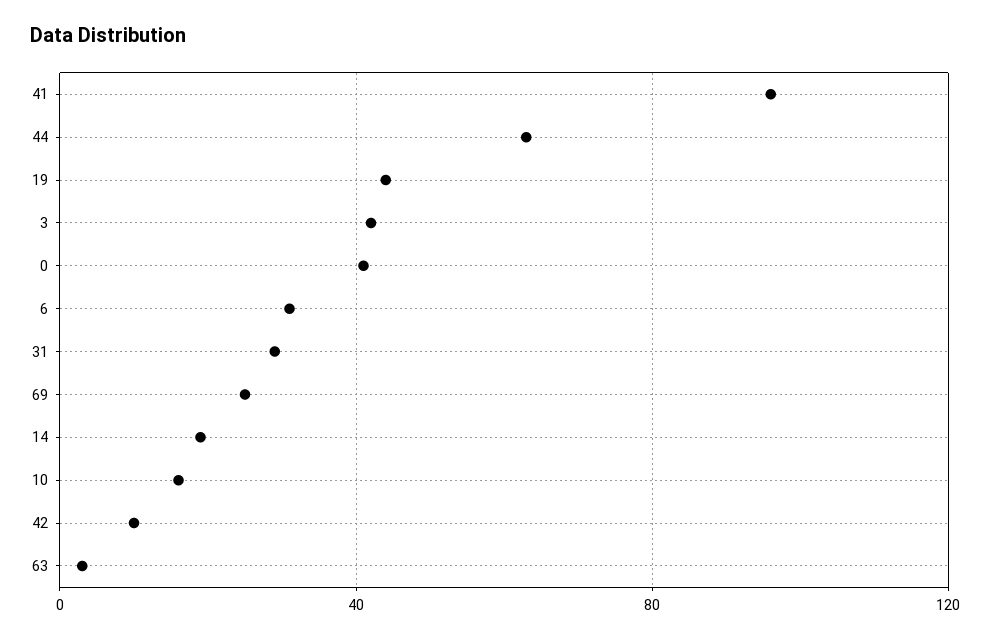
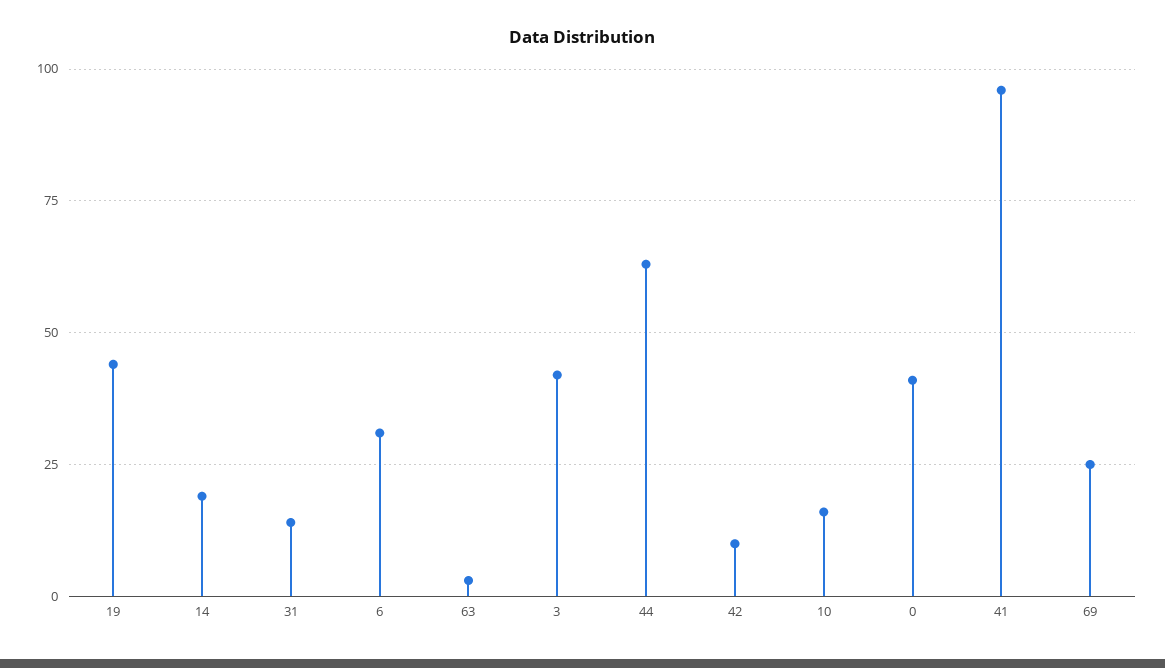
  {
    "41": 95,
    "44": 65,
    "19": 45,
    "3": 40,
    "0": 40,
    "6": 30,
-   "31": 30,
+   "31": 15,
    "69": 25,
    "14": 20,
    "10": 15,
    "42": 10,
    "63": 5
  }

